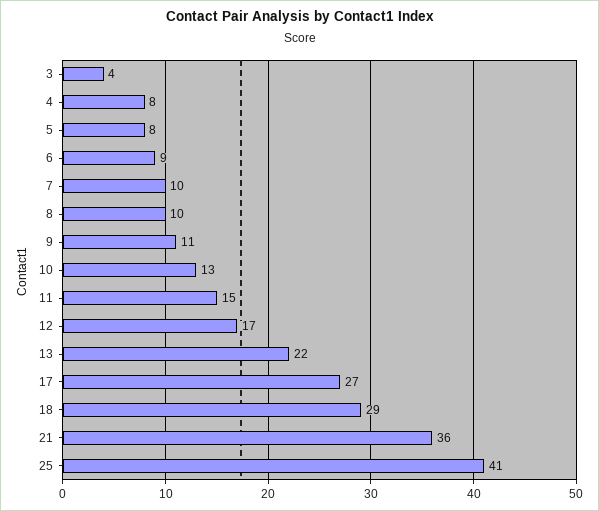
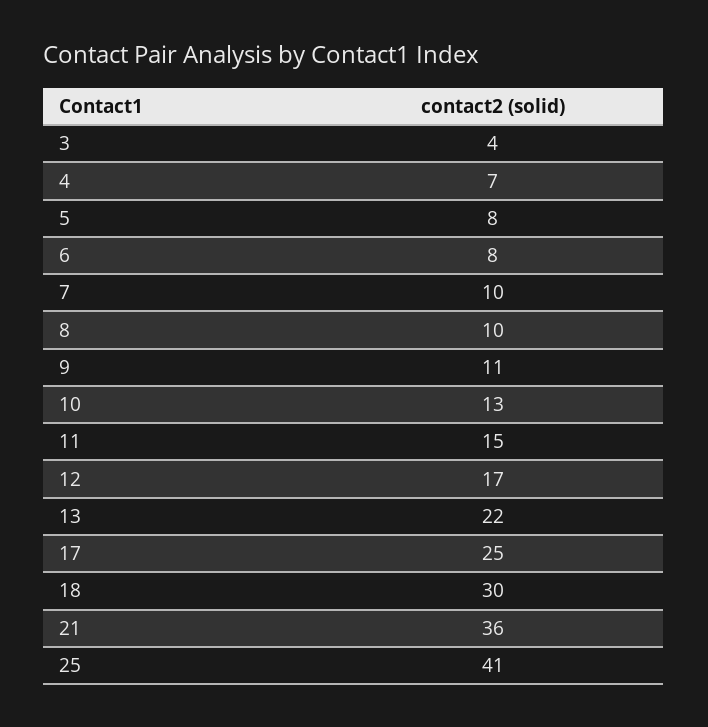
  {
    "3": 4,
-   "4": 8,
+   "4": 7,
    "5": 8,
-   "6": 9,
+   "6": 8,
    "7": 10,
    "8": 10,
    "9": 11,
    "10": 13,
    "11": 15,
    "12": 17,
    "13": 22,
-   "17": 27,
+   "17": 25,
-   "18": 29,
+   "18": 30,
    "21": 36,
    "25": 41
  }

